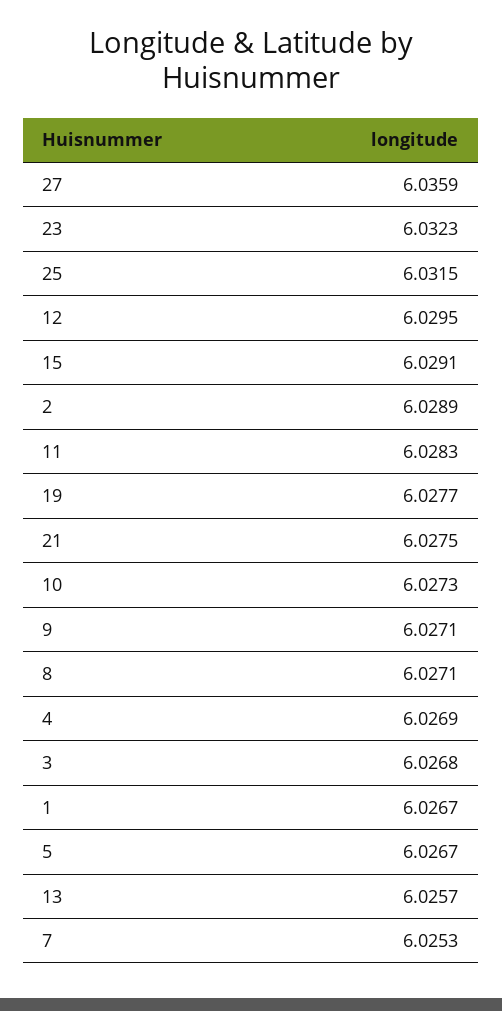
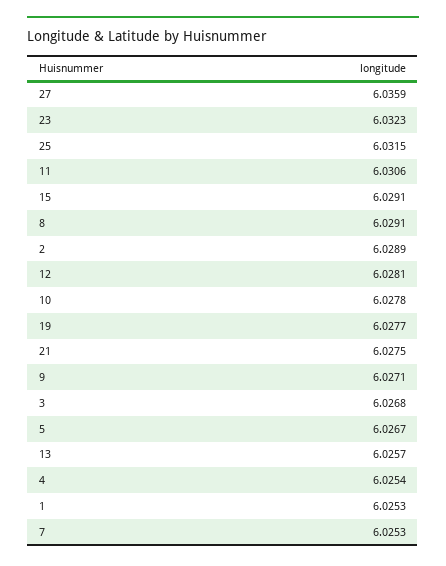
  {
    "27": 6.0359,
    "23": 6.0323,
    "25": 6.0315,
-   "12": 6.0295,
+   "12": 6.0281,
    "15": 6.0291,
    "2": 6.0289,
-   "11": 6.0283,
+   "11": 6.0306,
    "19": 6.0277,
    "21": 6.0275,
-   "10": 6.0273,
+   "10": 6.0278,
    "9": 6.0271,
-   "8": 6.0271,
+   "8": 6.0291,
-   "4": 6.0269,
+   "4": 6.0254,
    "3": 6.0268,
-   "1": 6.0267,
+   "1": 6.0253,
    "5": 6.0267,
    "13": 6.0257,
    "7": 6.0253
  }

